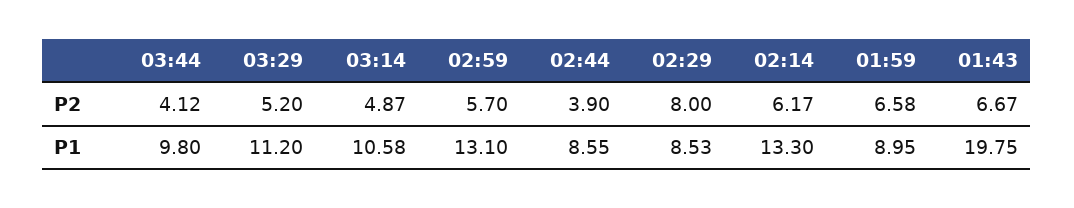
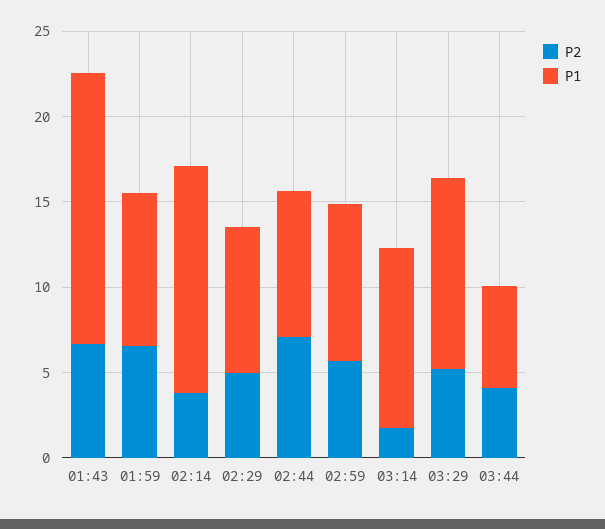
  {
    "P2": {
      "03:44": 4.12,
      "03:29": 5.2,
-     "03:14": 4.87,
+     "03:14": 2,
      "02:59": 5.7,
-     "02:44": 3.9,
+     "02:44": 7,
-     "02:29": 8,
+     "02:29": 5,
-     "02:14": 6.17,
+     "02:14": 4,
      "01:59": 6.58,
      "01:43": 6.67
    },
    "P1": {
-     "03:44": 9.8,
+     "03:44": 6,
      "03:29": 11.2,
      "03:14": 10.58,
-     "02:59": 13.1,
+     "02:59": 9,
      "02:44": 8.55,
      "02:29": 8.53,
      "02:14": 13.3,
      "01:59": 8.95,
-     "01:43": 19.75
+     "01:43": 16
    }
  }

